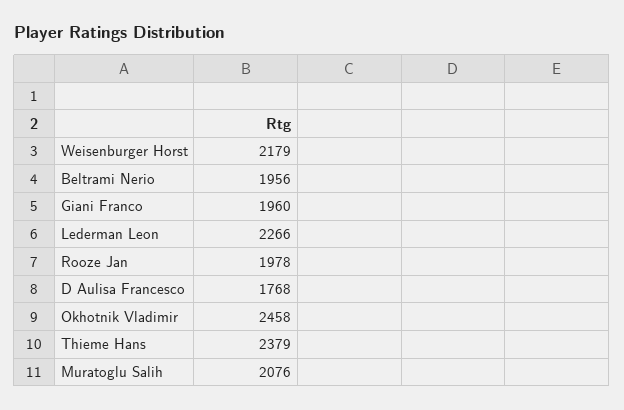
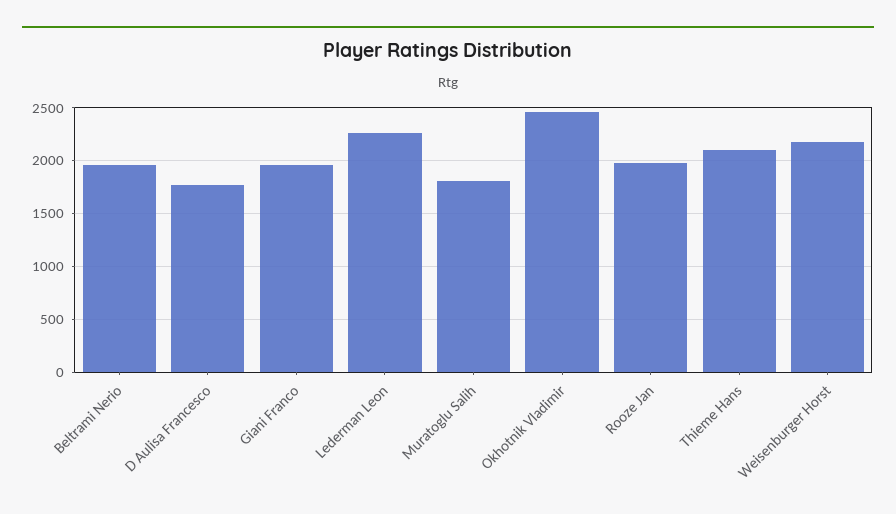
  {
    "Weisenburger Horst": 2179,
    "Beltrami Nerio": 1956,
    "Giani Franco": 1960,
    "Lederman Leon": 2266,
    "Rooze Jan": 1978,
    "D Aulisa Francesco": 1768,
    "Okhotnik Vladimir": 2458,
-   "Thieme Hans": 2379,
+   "Thieme Hans": 2100,
-   "Muratoglu Salih": 2076
+   "Muratoglu Salih": 1800
  }

